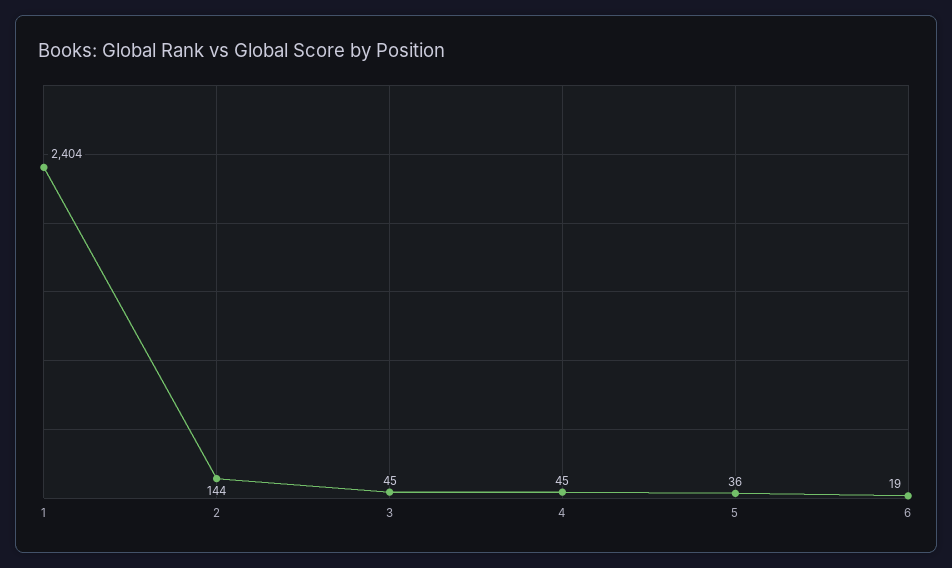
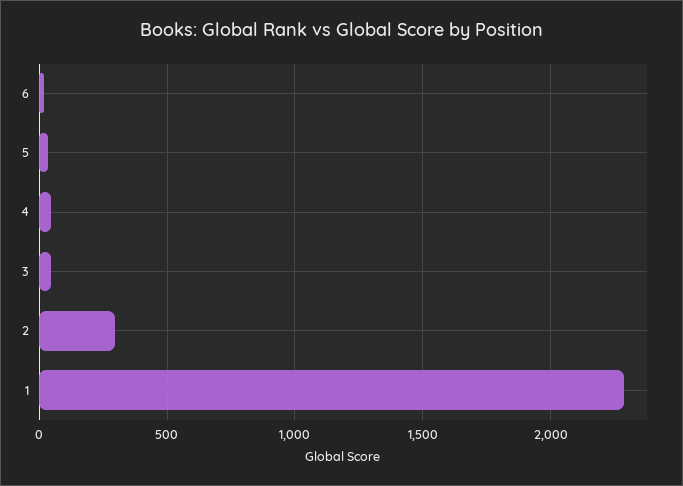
  {
-   "1": 2404,
+   "1": 2300,
-   "2": 144,
+   "2": 300,
    "3": 45,
    "4": 45,
    "5": 36,
    "6": 19
  }

